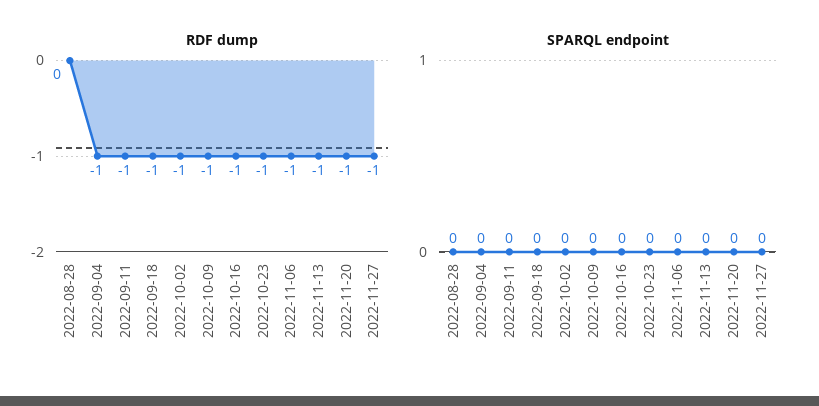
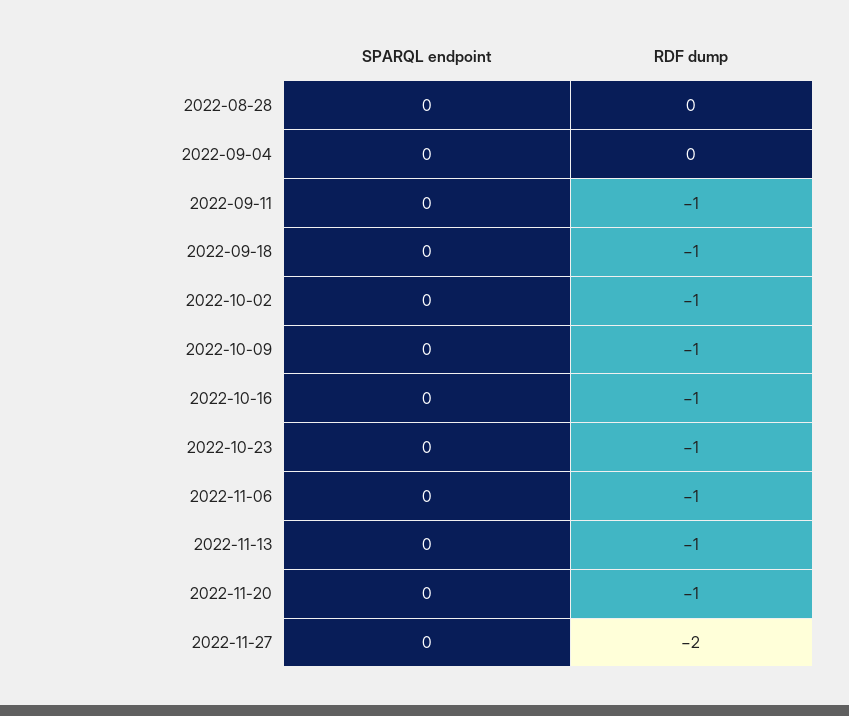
  {
    "RDF dump": {
      "2022-08-28": 0,
-     "2022-09-04": -1,
+     "2022-09-04": 0,
      "2022-09-11": -1,
      "2022-09-18": -1,
      "2022-10-02": -1,
      "2022-10-09": -1,
      "2022-10-16": -1,
      "2022-10-23": -1,
      "2022-11-06": -1,
      "2022-11-13": -1,
      "2022-11-20": -1,
-     "2022-11-27": -1
+     "2022-11-27": -2
    },
    "SPARQL endpoint": {
      "2022-08-28": 0,
      "2022-09-04": 0,
      "2022-09-11": 0,
      "2022-09-18": 0,
      "2022-10-02": 0,
      "2022-10-09": 0,
      "2022-10-16": 0,
      "2022-10-23": 0,
      "2022-11-06": 0,
      "2022-11-13": 0,
      "2022-11-20": 0,
      "2022-11-27": 0
    }
  }

